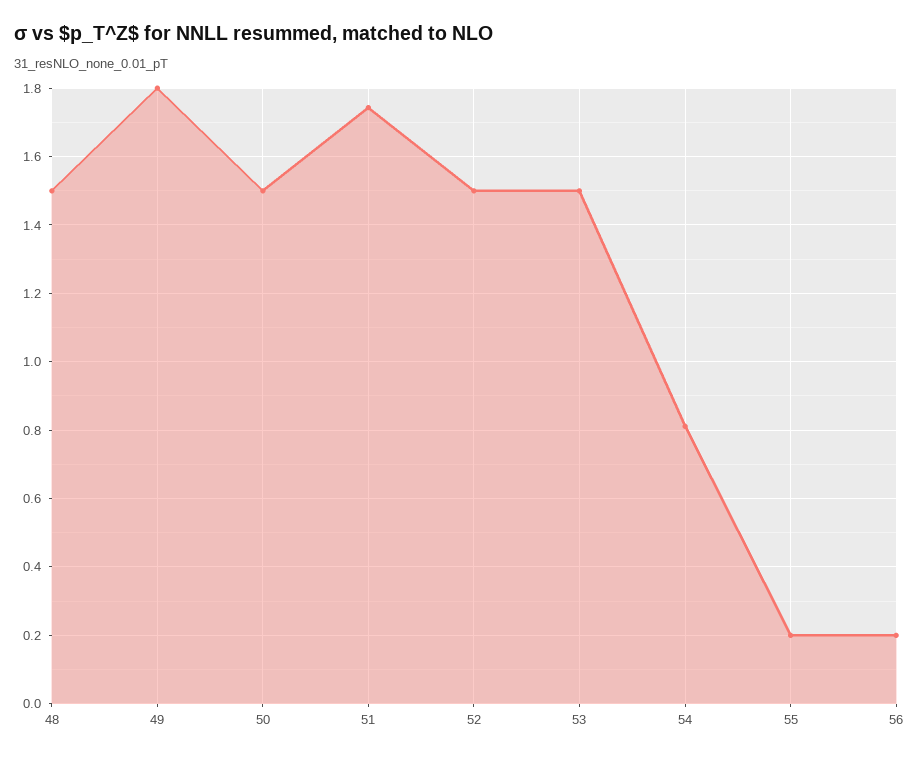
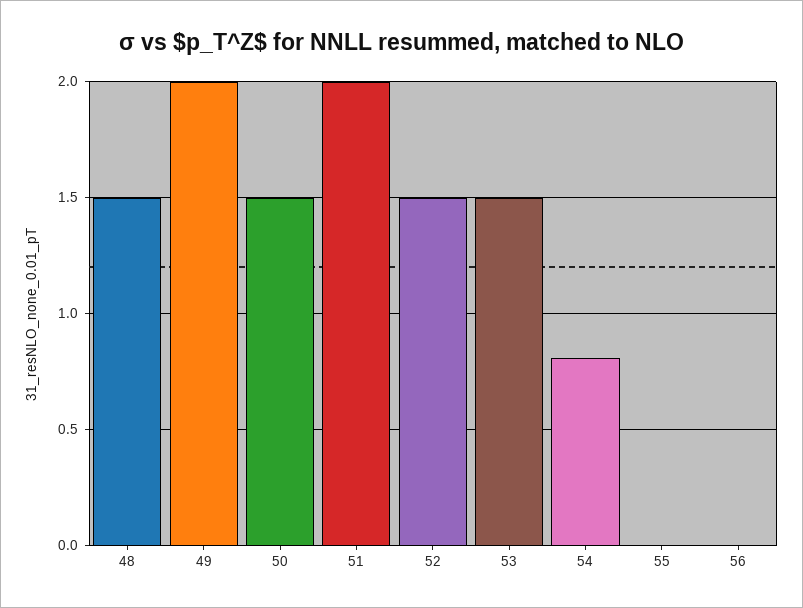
  {
    "48": 1.5,
-   "49": 1.8,
+   "49": 2,
    "50": 1.5,
-   "51": 1.74,
+   "51": 2,
    "52": 1.5,
    "53": 1.5,
    "54": 0.82,
-   "55": 0.2,
+   "55": 0,
-   "56": 0.2
+   "56": 0
  }

